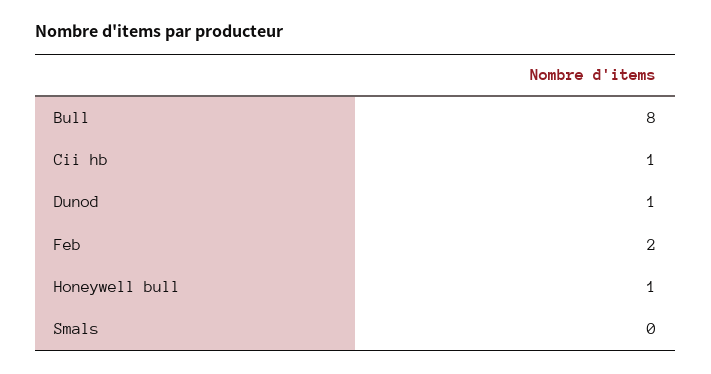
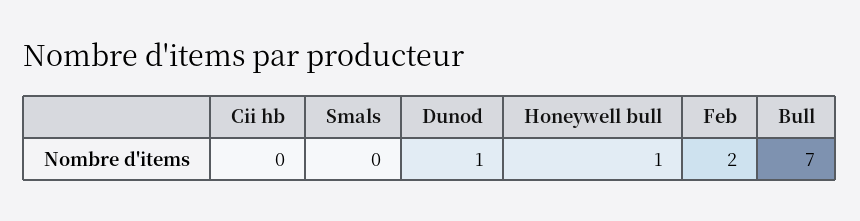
  {
-   "Bull": 8,
+   "Bull": 7,
-   "Cii hb": 1,
+   "Cii hb": 0,
    "Dunod": 1,
    "Feb": 2,
    "Honeywell bull": 1,
    "Smals": 0
  }

